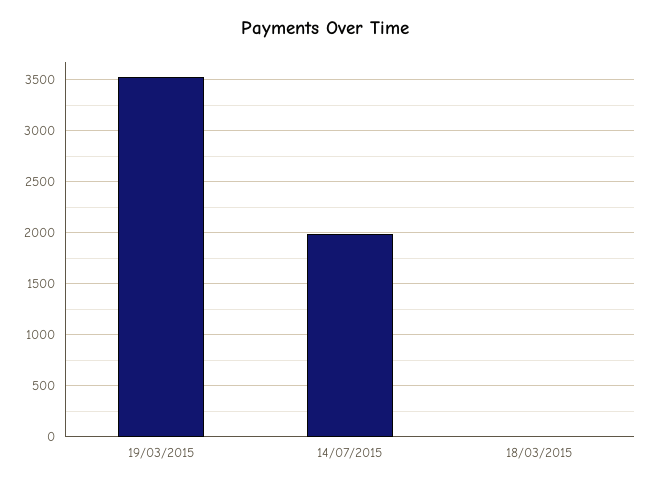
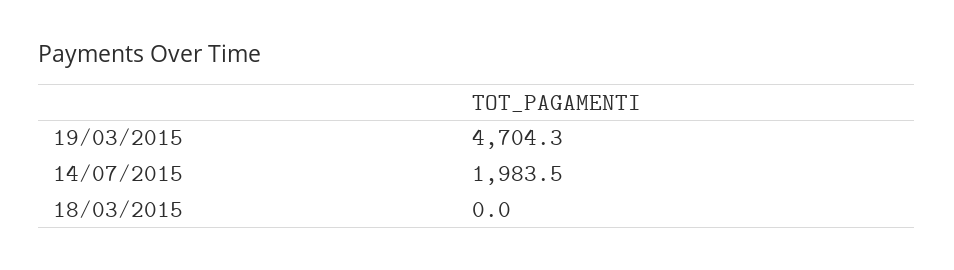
  {
-   "19/03/2015": 3500,
+   "19/03/2015": 4704.3,
    "14/07/2015": 1983.5,
    "18/03/2015": 0
  }

